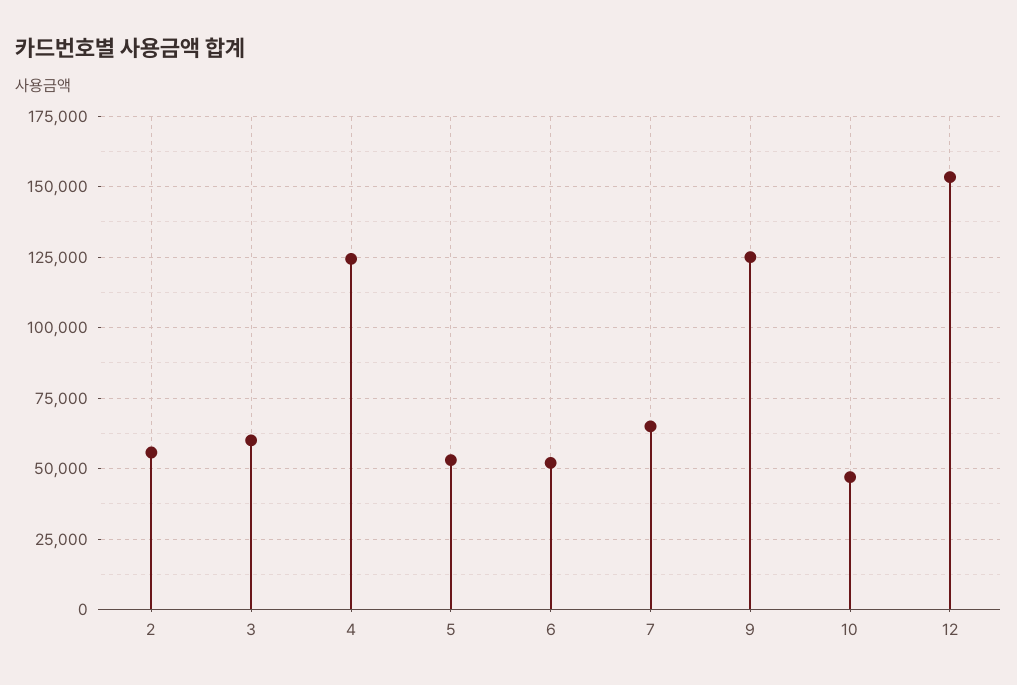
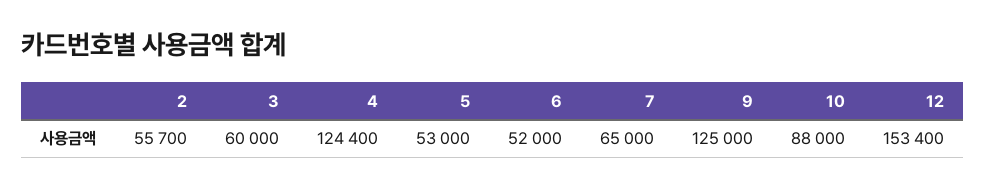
  {
    "2": 55700,
    "3": 60000,
    "4": 124400,
    "5": 53000,
    "6": 52000,
    "7": 65000,
    "9": 125000,
-   "10": 47500,
+   "10": 88000,
    "12": 153400
  }

